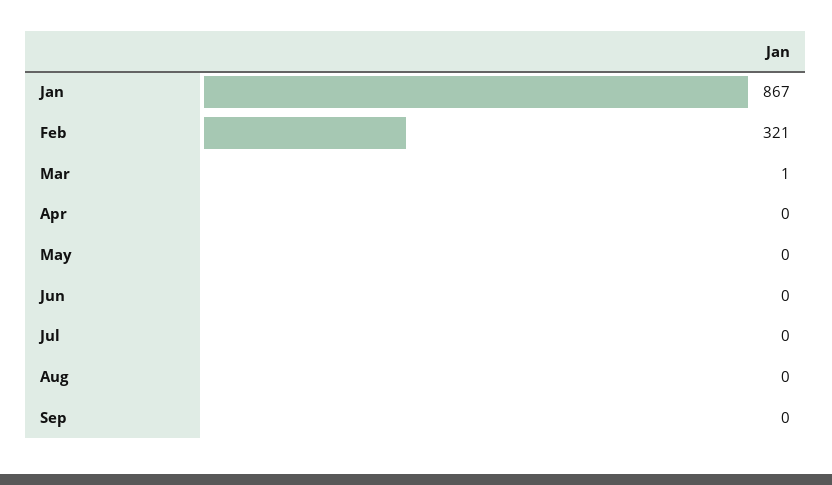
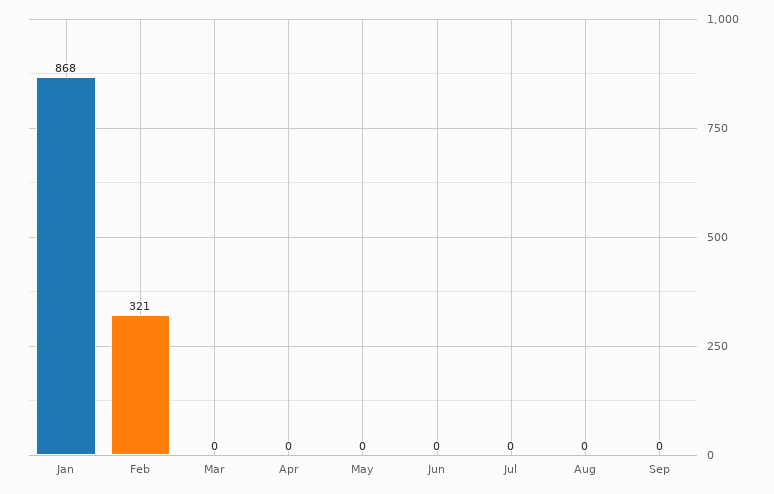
  {
-   "Jan": 867,
+   "Jan": 868,
    "Feb": 321,
-   "Mar": 1,
+   "Mar": 0,
    "Apr": 0,
    "May": 0,
    "Jun": 0,
    "Jul": 0,
    "Aug": 0,
    "Sep": 0
  }

